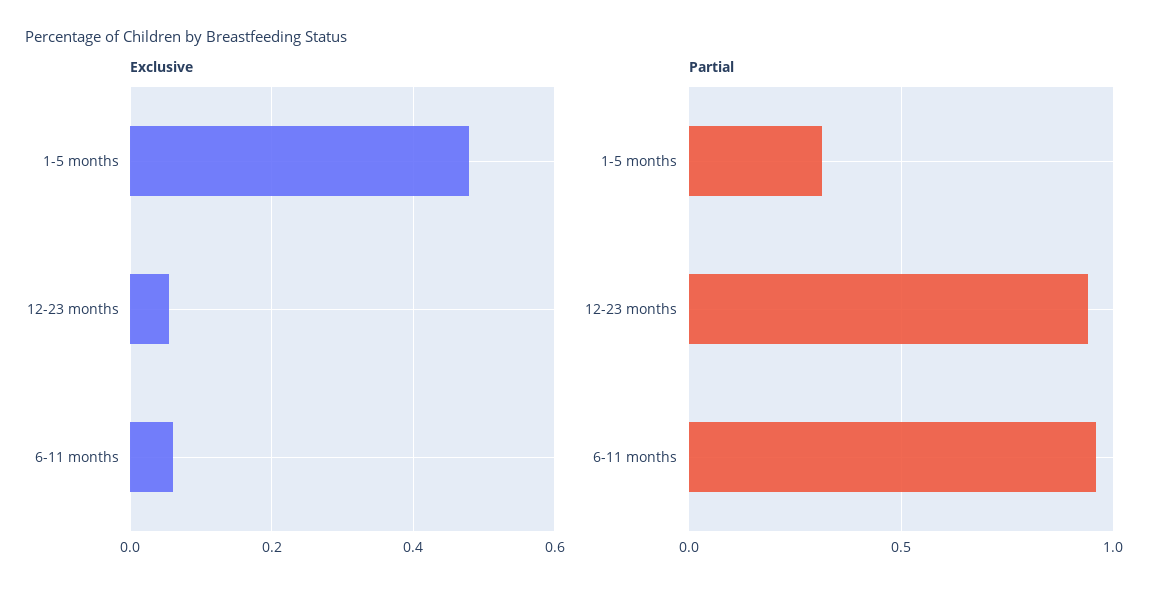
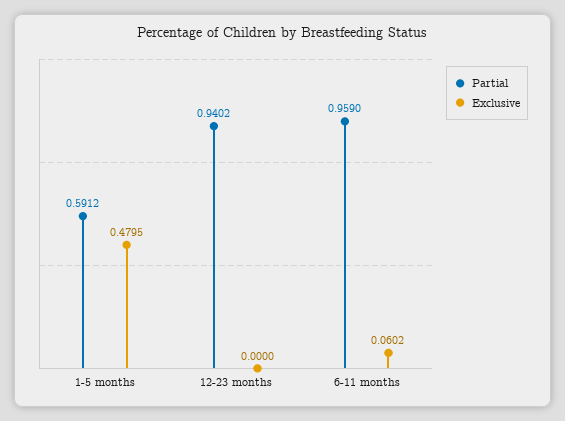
  {
    "Exclusive": {
      "1-5 months": 0.4795,
-     "12-23 months": 0.06,
+     "12-23 months": 0,
      "6-11 months": 0.0602
    },
    "Partial": {
-     "1-5 months": 0.3,
+     "1-5 months": 0.5912,
      "12-23 months": 0.9402,
      "6-11 months": 0.959
    }
  }

